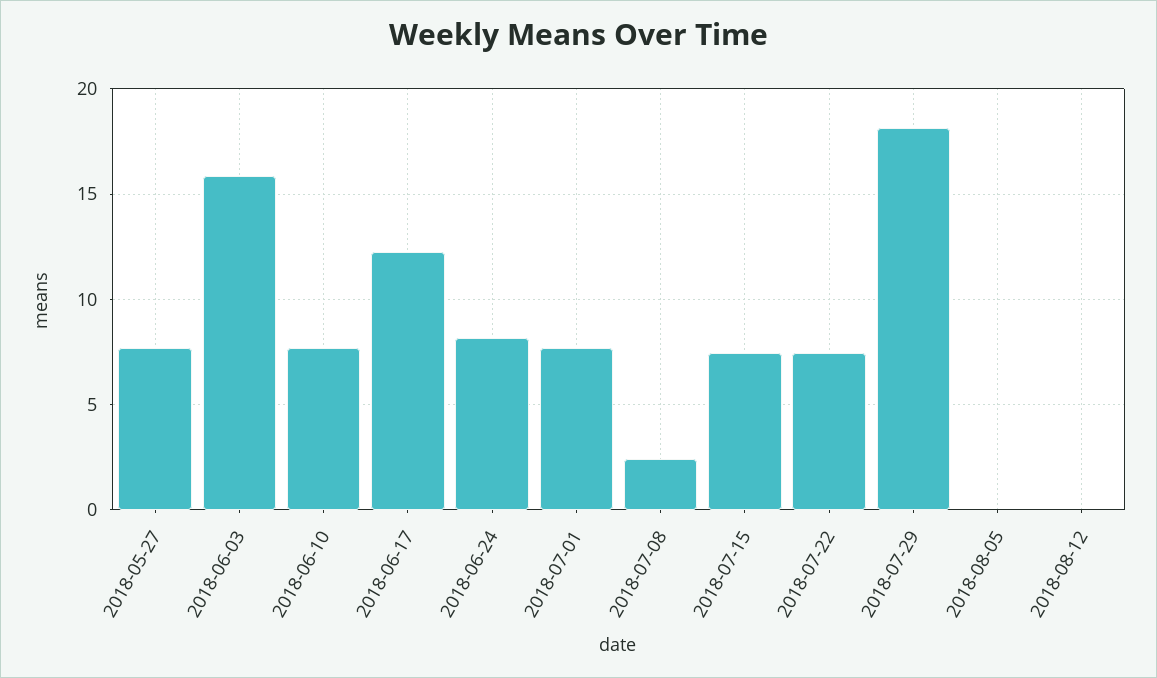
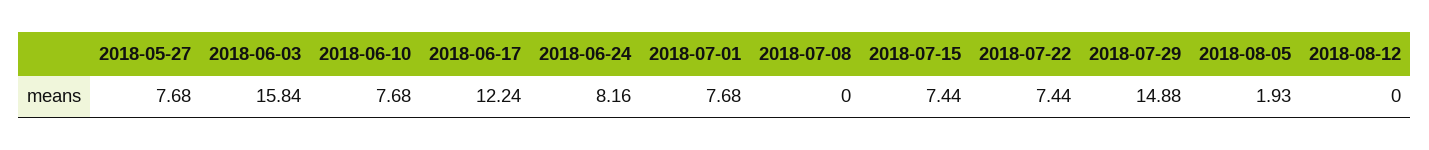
  {
    "2018-05-27": 7.68,
    "2018-06-03": 15.84,
    "2018-06-10": 7.68,
    "2018-06-17": 12.24,
    "2018-06-24": 8.16,
    "2018-07-01": 7.68,
-   "2018-07-08": 2.5,
+   "2018-07-08": 0,
    "2018-07-15": 7.44,
    "2018-07-22": 7.44,
-   "2018-07-29": 18,
+   "2018-07-29": 14.88,
-   "2018-08-05": 0,
+   "2018-08-05": 1.93,
    "2018-08-12": 0
  }

